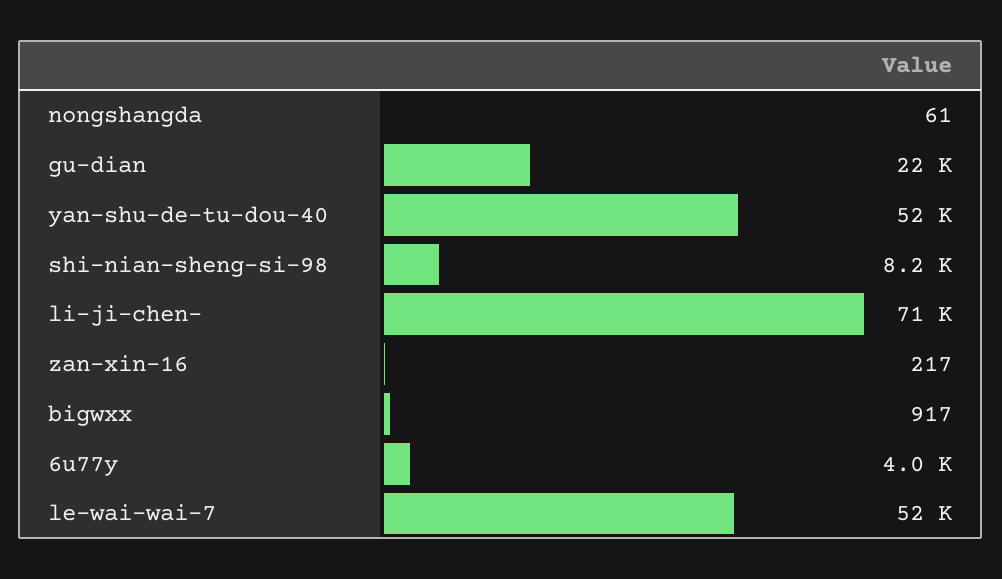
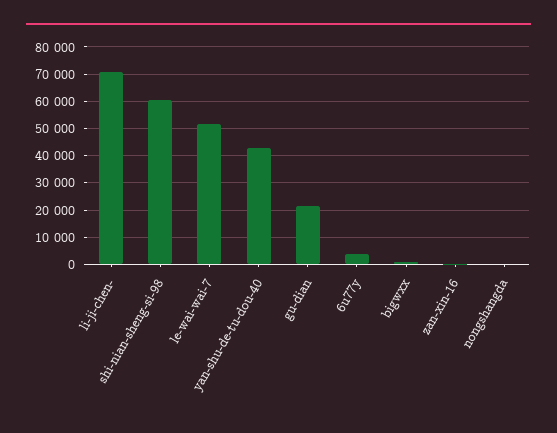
  {
    "nongshangda": 61,
    "gu-dian": 22000,
-   "yan-shu-de-tu-dou-40": 52000,
+   "yan-shu-de-tu-dou-40": 42500,
-   "shi-nian-sheng-si-98": 8200,
+   "shi-nian-sheng-si-98": 60000,
    "li-ji-chen-": 71000,
    "zan-xin-16": 217,
    "bigwxx": 917,
    "6u77y": 4000,
    "le-wai-wai-7": 52000
  }

